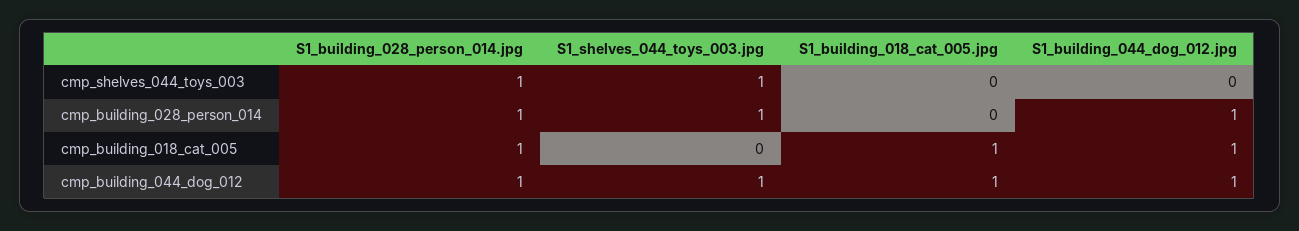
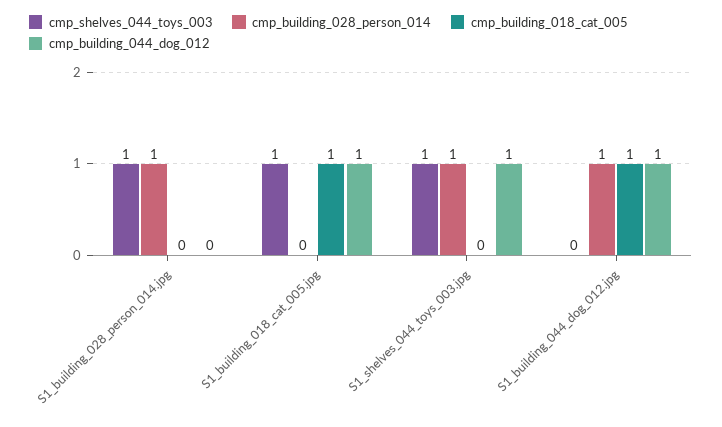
  {
    "cmp_shelves_044_toys_003": {
      "S1_building_028_person_014.jpg": 1,
      "S1_shelves_044_toys_003.jpg": 1,
-     "S1_building_018_cat_005.jpg": 0,
+     "S1_building_018_cat_005.jpg": 1,
      "S1_building_044_dog_012.jpg": 0
    },
    "cmp_building_028_person_014": {
      "S1_building_028_person_014.jpg": 1,
      "S1_shelves_044_toys_003.jpg": 1,
      "S1_building_018_cat_005.jpg": 0,
      "S1_building_044_dog_012.jpg": 1
    },
    "cmp_building_018_cat_005": {
-     "S1_building_028_person_014.jpg": 1,
+     "S1_building_028_person_014.jpg": 0,
      "S1_shelves_044_toys_003.jpg": 0,
      "S1_building_018_cat_005.jpg": 1,
      "S1_building_044_dog_012.jpg": 1
    },
    "cmp_building_044_dog_012": {
-     "S1_building_028_person_014.jpg": 1,
+     "S1_building_028_person_014.jpg": 0,
      "S1_shelves_044_toys_003.jpg": 1,
      "S1_building_018_cat_005.jpg": 1,
      "S1_building_044_dog_012.jpg": 1
    }
  }

